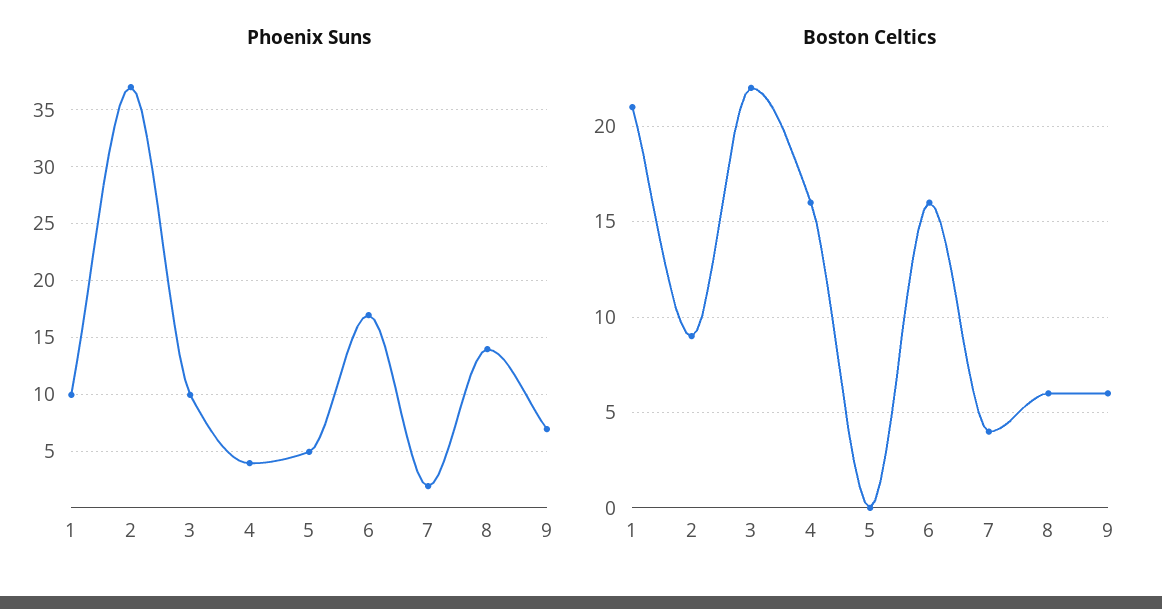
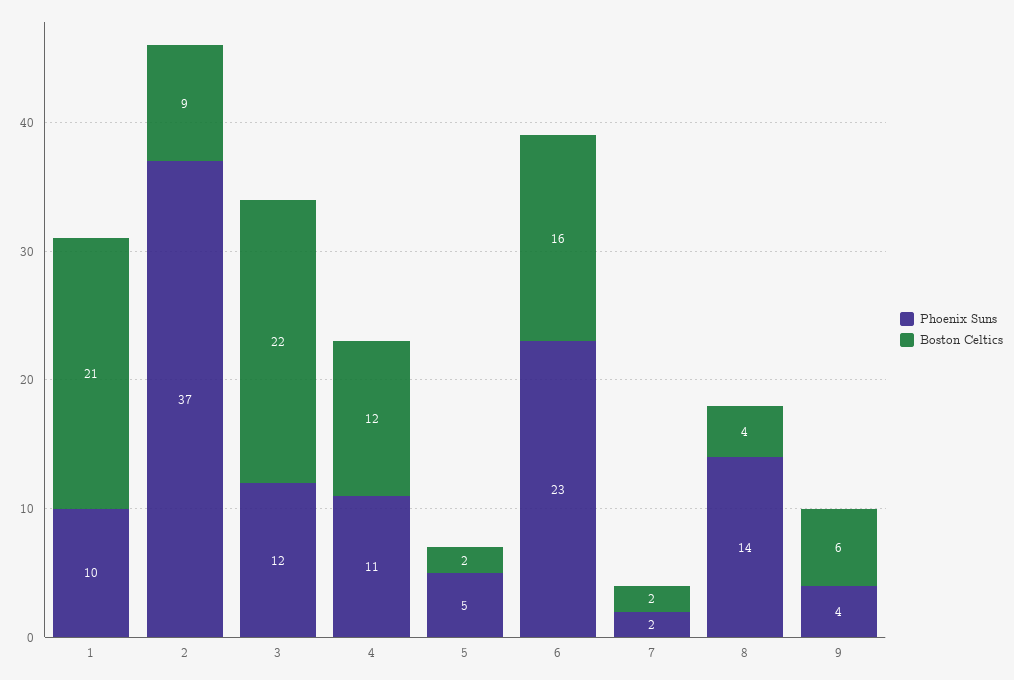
  {
    "Phoenix Suns": {
      "1": 10,
      "2": 37,
-     "3": 10,
+     "3": 12,
-     "4": 4,
+     "4": 11,
      "5": 5,
-     "6": 17,
+     "6": 23,
      "7": 2,
      "8": 14,
-     "9": 7
+     "9": 4
    },
    "Boston Celtics": {
      "1": 21,
      "2": 9,
      "3": 22,
-     "4": 16,
+     "4": 12,
-     "5": 0,
+     "5": 2,
      "6": 16,
-     "7": 4,
+     "7": 2,
-     "8": 6,
+     "8": 4,
      "9": 6
    }
  }

